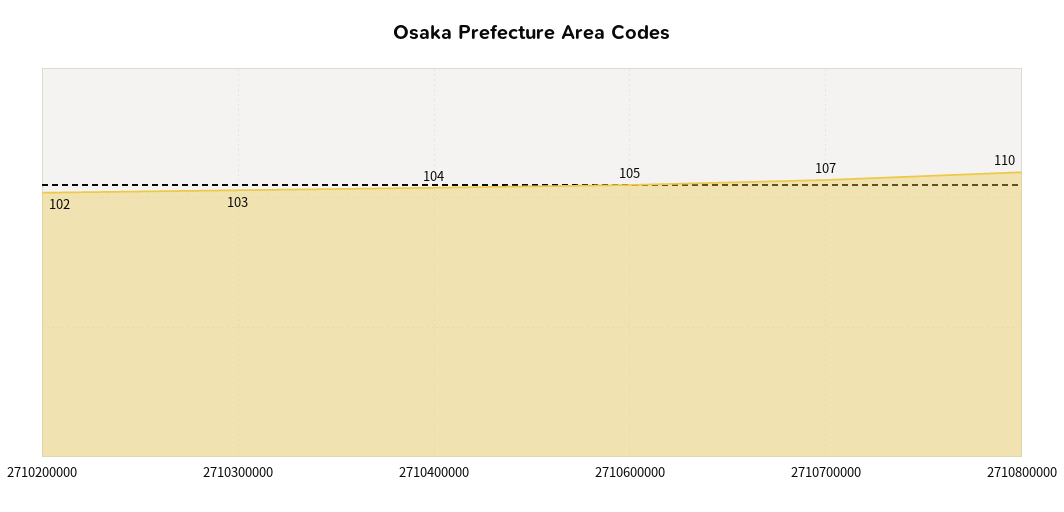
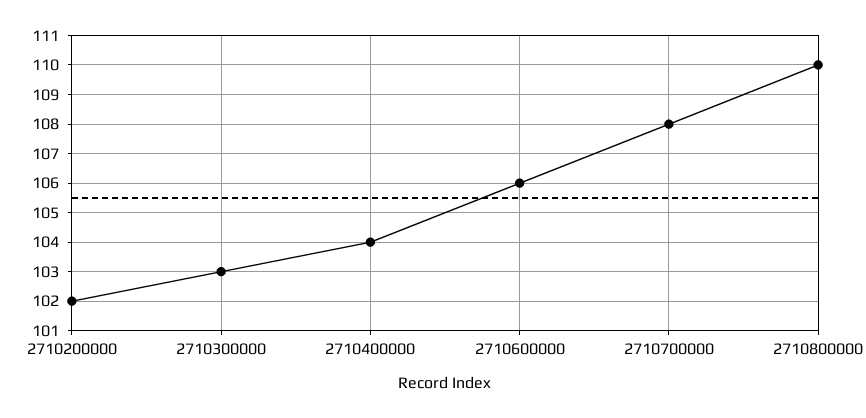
  {
    "2710200000": 102,
    "2710300000": 103,
    "2710400000": 104,
-   "2710600000": 105,
+   "2710600000": 106,
-   "2710700000": 107,
+   "2710700000": 108,
    "2710800000": 110
  }

